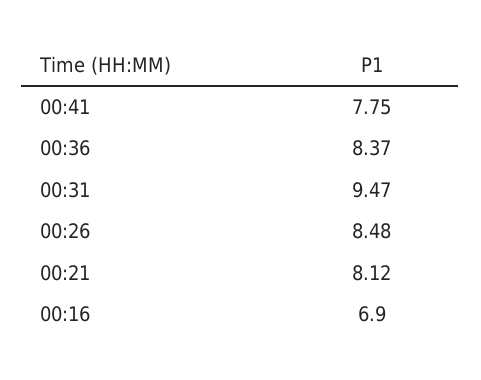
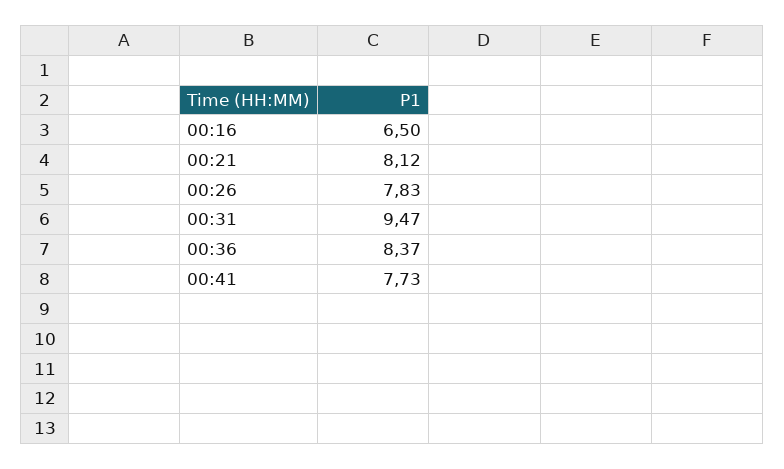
  {
-   "00:41": 7.75,
+   "00:41": 7.73,
    "00:36": 8.37,
    "00:31": 9.47,
-   "00:26": 8.48,
+   "00:26": 7.83,
    "00:21": 8.12,
-   "00:16": 6.9
+   "00:16": 6.5
  }

